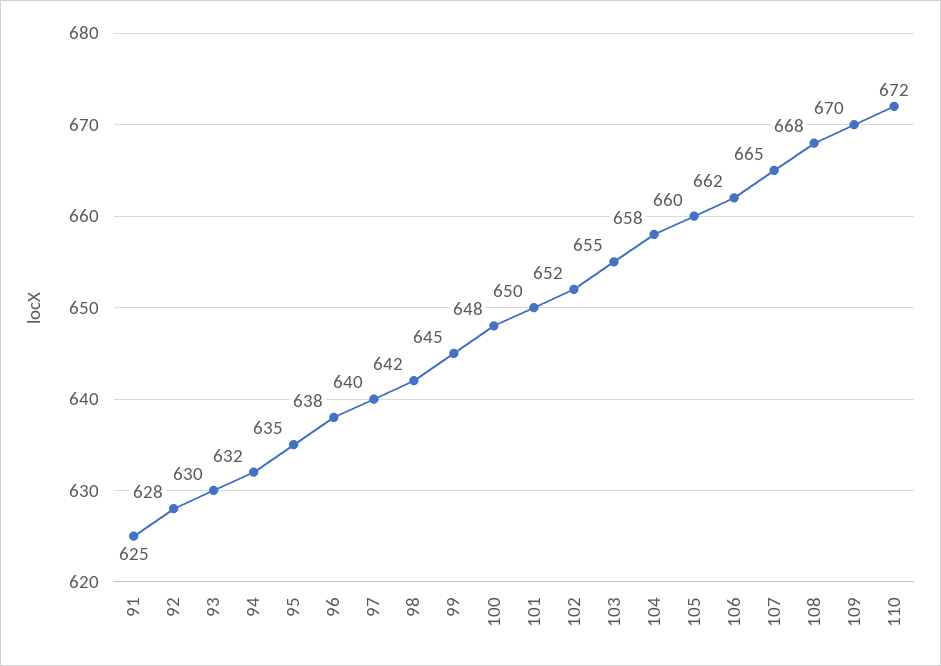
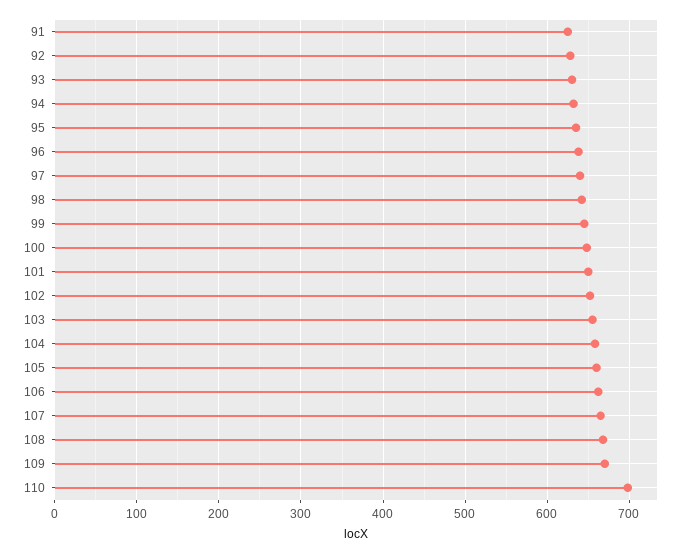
  {
    "91": 625,
    "92": 628,
    "93": 630,
    "94": 632,
    "95": 635,
    "96": 638,
    "97": 640,
    "98": 642,
    "99": 645,
    "100": 648,
    "101": 650,
    "102": 652,
    "103": 655,
    "104": 658,
    "105": 660,
    "106": 662,
    "107": 665,
    "108": 668,
    "109": 670,
-   "110": 672
+   "110": 700
  }

